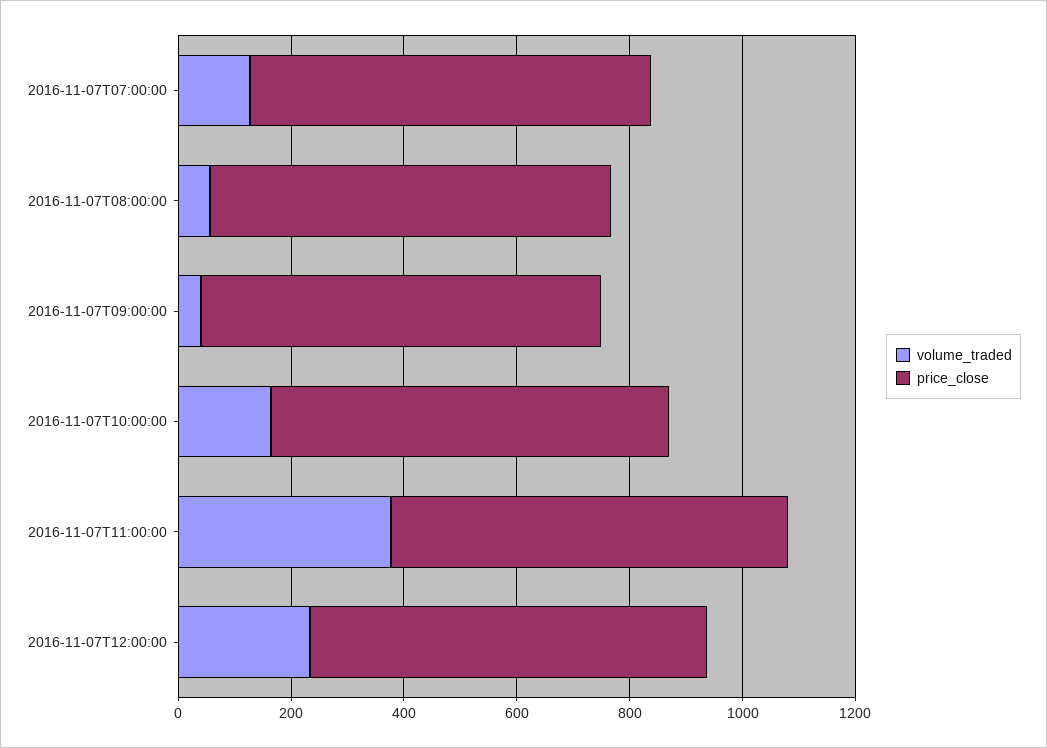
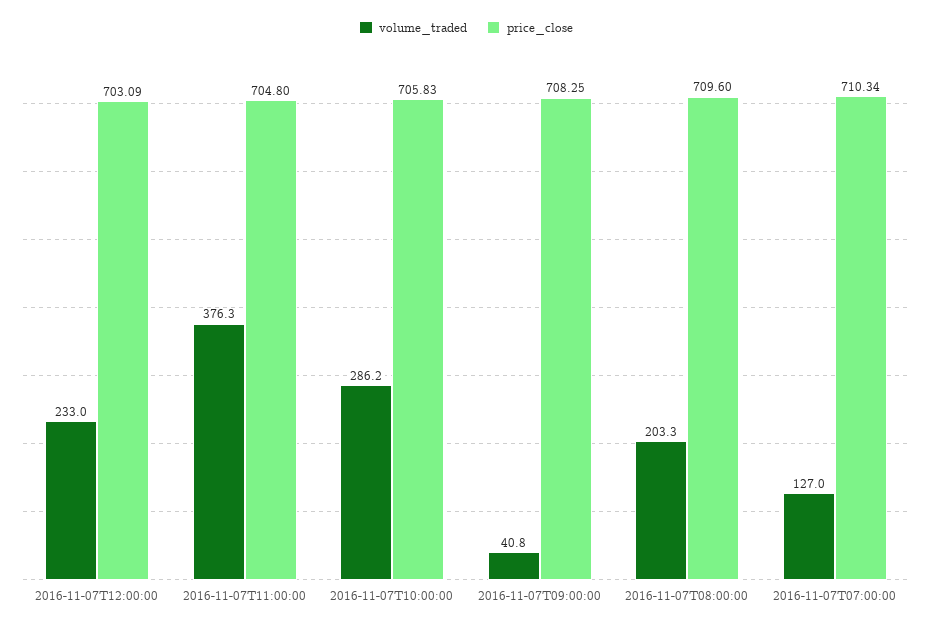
  {
    "volume_traded": {
      "2016-11-07T07:00:00": 127,
-     "2016-11-07T08:00:00": 50,
+     "2016-11-07T08:00:00": 203.3,
      "2016-11-07T09:00:00": 40.8,
-     "2016-11-07T10:00:00": 150,
+     "2016-11-07T10:00:00": 286.2,
      "2016-11-07T11:00:00": 376.3,
      "2016-11-07T12:00:00": 233
    },
    "price_close": {
      "2016-11-07T07:00:00": 710.34,
      "2016-11-07T08:00:00": 709.6,
      "2016-11-07T09:00:00": 708.25,
      "2016-11-07T10:00:00": 705.83,
      "2016-11-07T11:00:00": 704.8,
      "2016-11-07T12:00:00": 703.09
    }
  }

